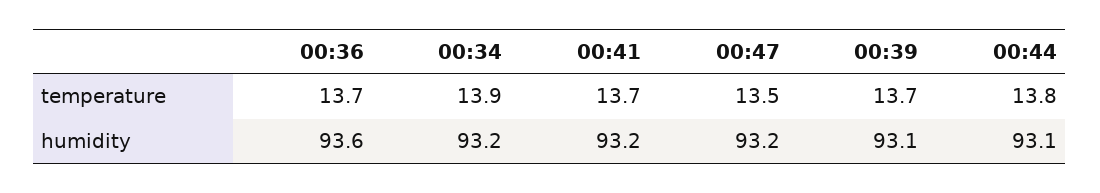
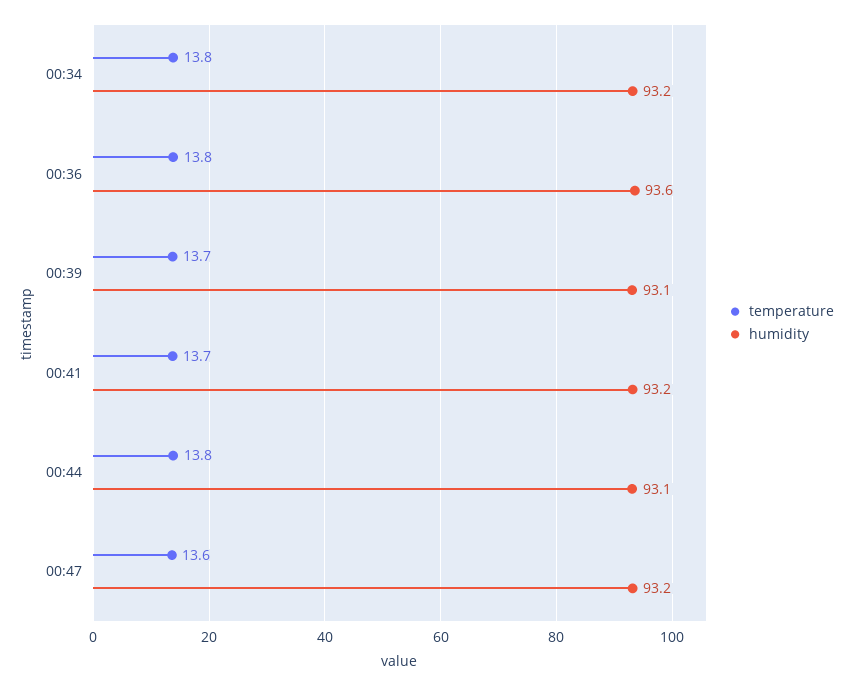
  {
    "temperature": {
-     "00:36": 13.7,
+     "00:36": 13.8,
-     "00:34": 13.9,
+     "00:34": 13.8,
      "00:41": 13.7,
-     "00:47": 13.5,
+     "00:47": 13.6,
      "00:39": 13.7,
      "00:44": 13.8
    },
    "humidity": {
      "00:36": 93.6,
      "00:34": 93.2,
      "00:41": 93.2,
      "00:47": 93.2,
      "00:39": 93.1,
      "00:44": 93.1
    }
  }

